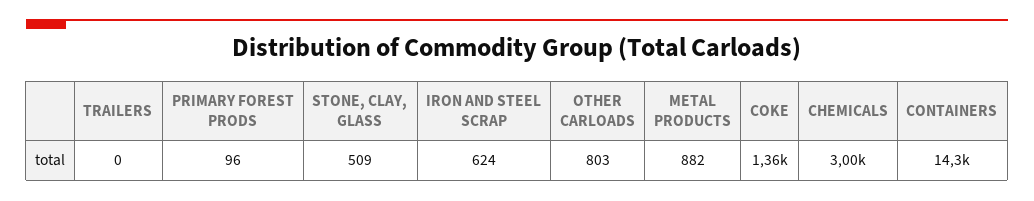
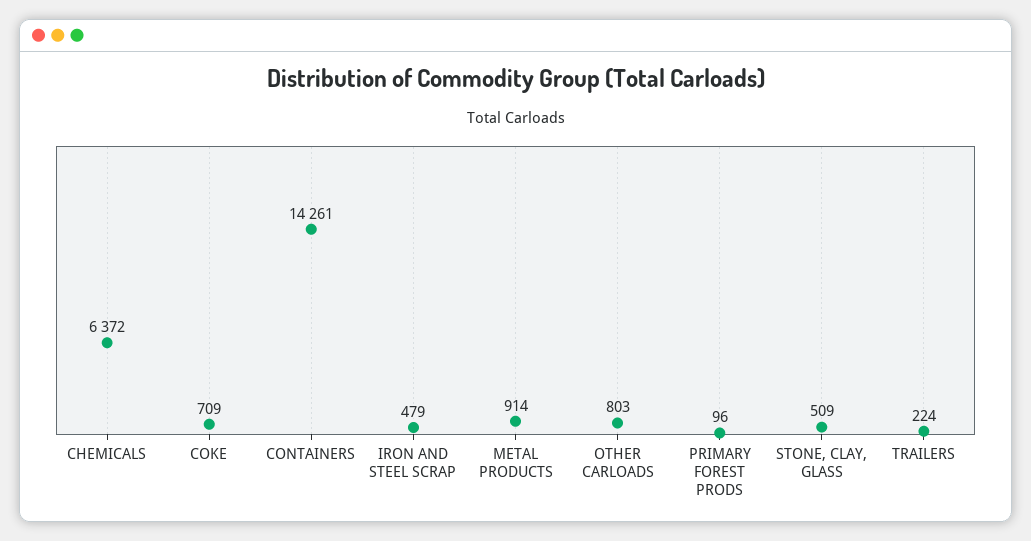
  {
-   "TRAILERS": 0,
+   "TRAILERS": 224,
    "PRIMARY FOREST PRODS": 96,
    "STONE, CLAY, GLASS": 509,
-   "IRON AND STEEL SCRAP": 624,
+   "IRON AND STEEL SCRAP": 479,
    "OTHER CARLOADS": 803,
-   "METAL PRODUCTS": 882,
+   "METAL PRODUCTS": 914,
-   "COKE": 1360,
+   "COKE": 709,
-   "CHEMICALS": 3000,
+   "CHEMICALS": 6372,
    "CONTAINERS": 14261
  }

